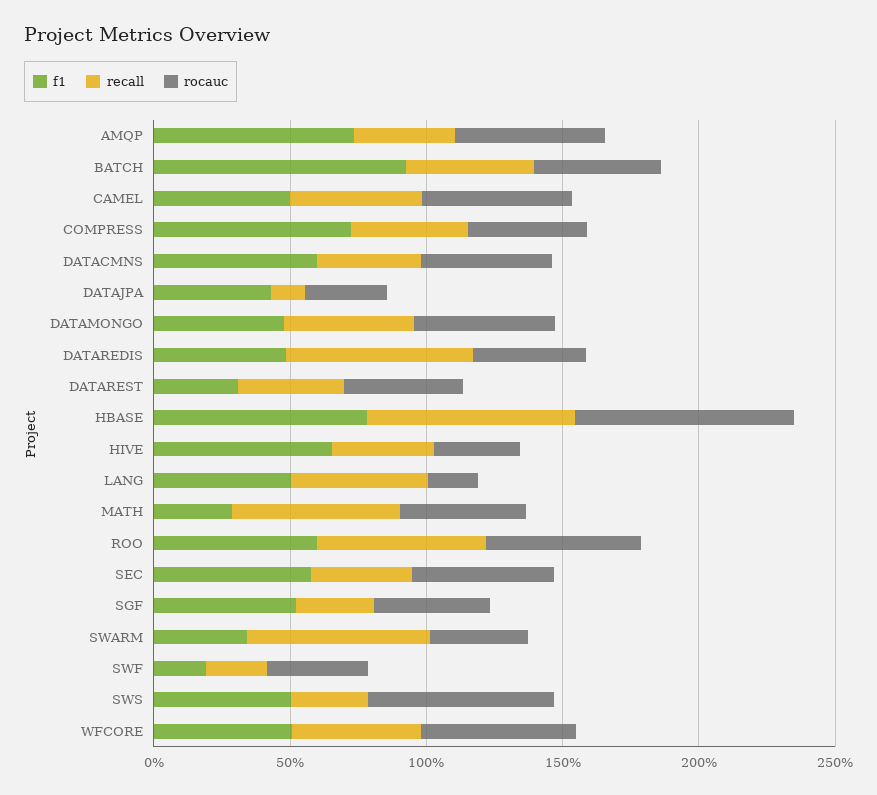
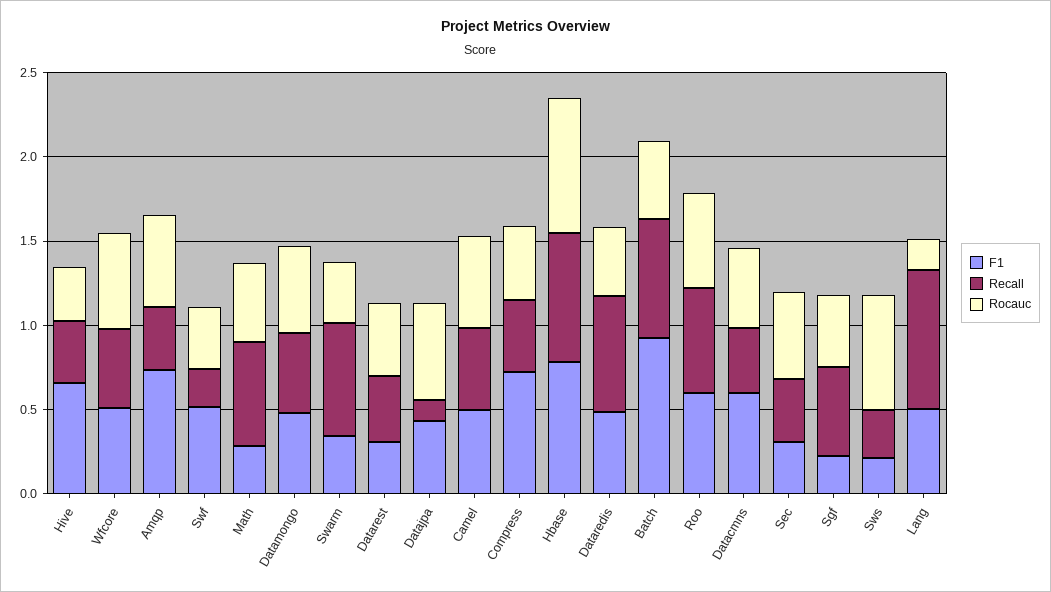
  {
    "f1": {
      "AMQP": 0.7,
      "BATCH": 0.9,
      "CAMEL": 0.5,
      "COMPRESS": 0.7,
      "DATACMNS": 0.6,
      "DATAJPA": 0.4,
      "DATAMONGO": 0.5,
      "DATAREDIS": 0.5,
      "DATAREST": 0.3,
      "HBASE": 0.8,
      "HIVE": 0.7,
      "LANG": 0.5,
      "MATH": 0.3,
      "ROO": 0.6,
-     "SEC": 0.6,
+     "SEC": 0.3,
-     "SGF": 0.5,
+     "SGF": 0.2,
      "SWARM": 0.3,
-     "SWF": 0.2,
+     "SWF": 0.5,
-     "SWS": 0.5,
+     "SWS": 0.2,
      "WFCORE": 0.5
    },
    "recall": {
      "AMQP": 0.4,
-     "BATCH": 0.5,
+     "BATCH": 0.7,
      "CAMEL": 0.5,
      "COMPRESS": 0.4,
      "DATACMNS": 0.4,
      "DATAJPA": 0.1,
      "DATAMONGO": 0.5,
      "DATAREDIS": 0.7,
      "DATAREST": 0.4,
      "HBASE": 0.8,
      "HIVE": 0.4,
-     "LANG": 0.5,
+     "LANG": 0.8,
      "MATH": 0.6,
      "ROO": 0.6,
      "SEC": 0.4,
-     "SGF": 0.3,
+     "SGF": 0.5,
      "SWARM": 0.7,
      "SWF": 0.2,
      "SWS": 0.3,
      "WFCORE": 0.5
    },
    "rocauc": {
      "AMQP": 0.5,
      "BATCH": 0.5,
      "CAMEL": 0.5,
      "COMPRESS": 0.4,
      "DATACMNS": 0.5,
-     "DATAJPA": 0.3,
+     "DATAJPA": 0.6,
      "DATAMONGO": 0.5,
      "DATAREDIS": 0.4,
      "DATAREST": 0.4,
      "HBASE": 0.8,
      "HIVE": 0.3,
      "LANG": 0.2,
      "MATH": 0.5,
      "ROO": 0.6,
      "SEC": 0.5,
      "SGF": 0.4,
      "SWARM": 0.4,
      "SWF": 0.4,
      "SWS": 0.7,
      "WFCORE": 0.6
    }
  }

